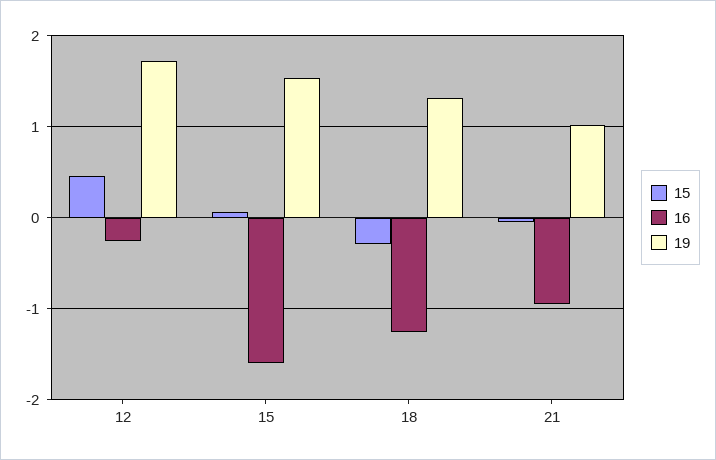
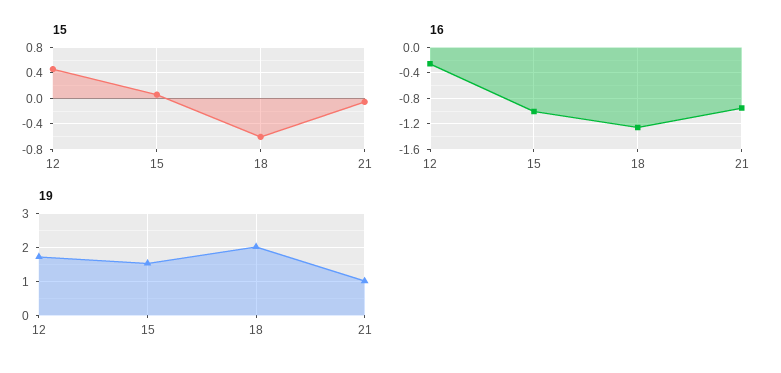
  {
    "15": {
      "12": 0.5,
      "15": 0.1,
-     "18": -0.3,
+     "18": -0.6,
      "21": -0.1
    },
    "16": {
      "12": -0.3,
-     "15": -1.6,
+     "15": -1,
      "18": -1.3,
      "21": -1
    },
    "19": {
      "12": 1.7,
      "15": 1.5,
-     "18": 1.3,
+     "18": 2,
      "21": 1
    }
  }

